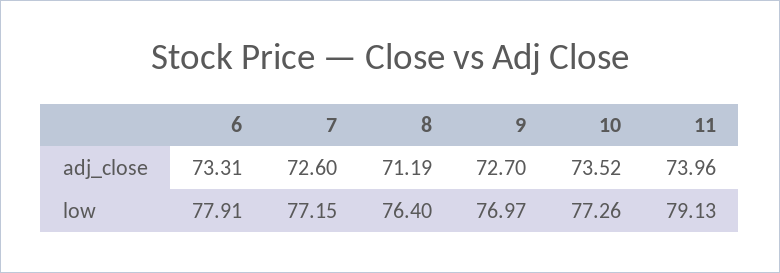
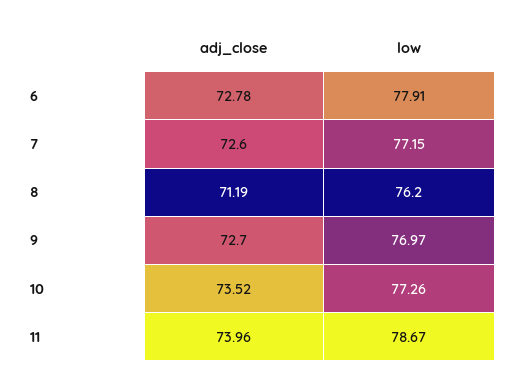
  {
    "6": {
-     "adj_close": 73.31,
+     "adj_close": 72.78,
      "low": 77.91
    },
    "7": {
      "adj_close": 72.6,
      "low": 77.15
    },
    "8": {
      "adj_close": 71.19,
-     "low": 76.4
+     "low": 76.2
    },
    "9": {
      "adj_close": 72.7,
      "low": 76.97
    },
    "10": {
      "adj_close": 73.52,
      "low": 77.26
    },
    "11": {
      "adj_close": 73.96,
-     "low": 79.13
+     "low": 78.67
    }
  }

